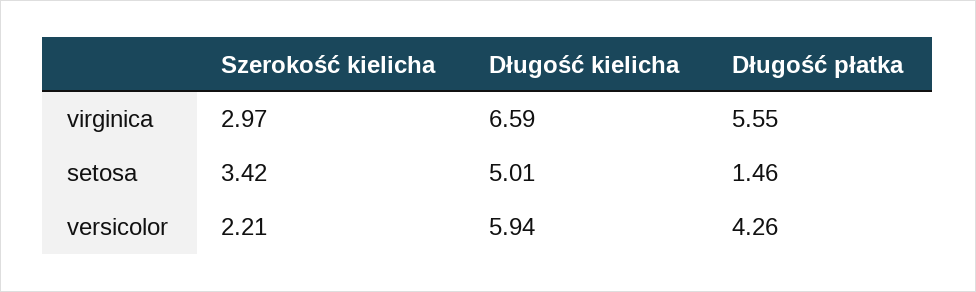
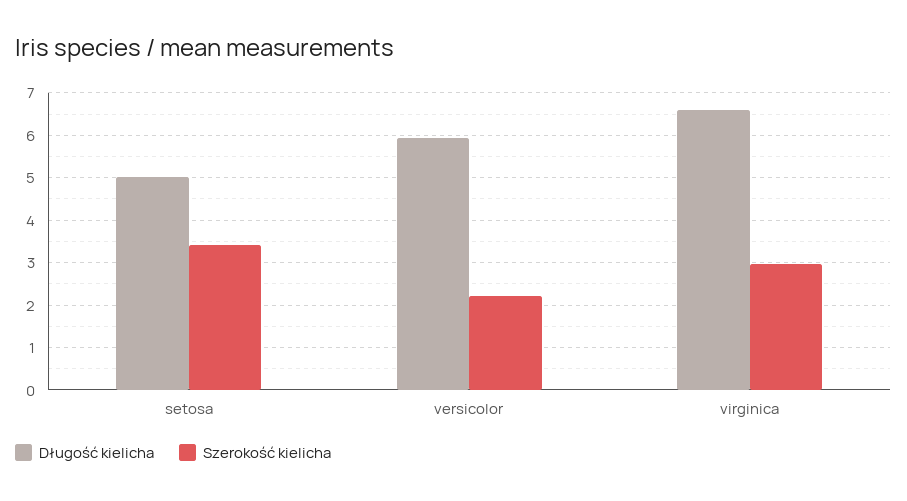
  {
    "Szerokość kielicha": {
      "virginica": 2.97,
      "setosa": 3.42,
      "versicolor": 2.21
    },
    "Długość kielicha": {
      "virginica": 6.59,
      "setosa": 5.01,
      "versicolor": 5.94
-   },
+   }
-   "Długość płatka": {
-     "virginica": 5.55,
-     "setosa": 1.46,
-     "versicolor": 4.26
-   }
  }

